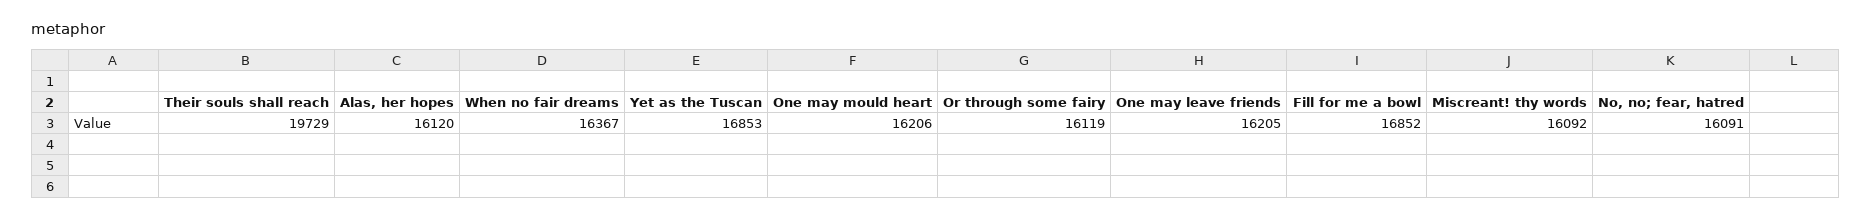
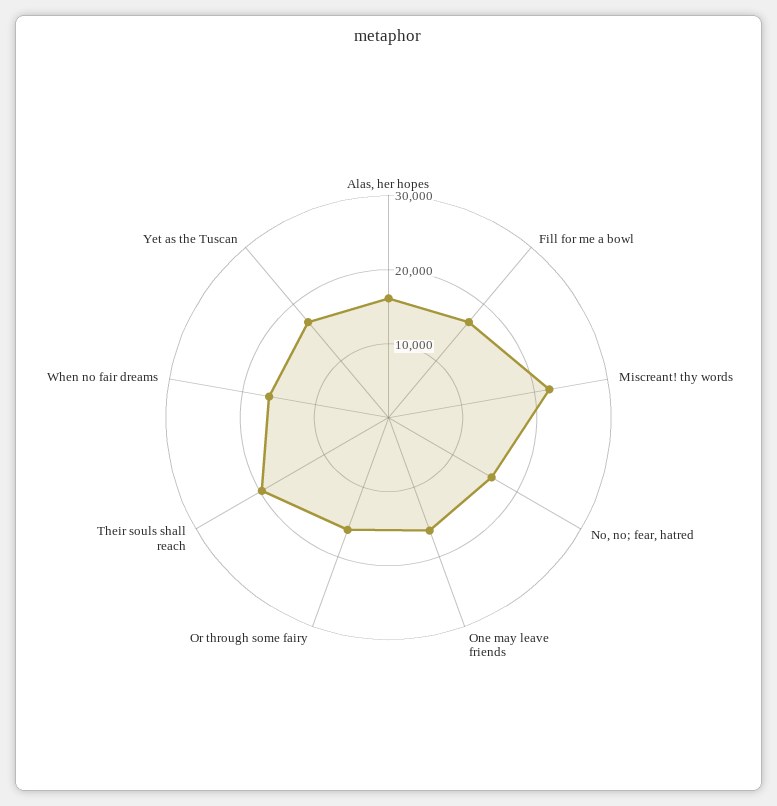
  {
    "Their souls shall reach": 19729,
    "Alas, her hopes": 16120,
    "When no fair dreams": 16367,
    "Yet as the Tuscan": 16853,
-   "One may mould heart": 16206,
    "Or through some fairy": 16119,
    "One may leave friends": 16205,
    "Fill for me a bowl": 16852,
-   "Miscreant! thy words": 16092,
+   "Miscreant! thy words": 22000,
    "No, no; fear, hatred": 16091
  }

